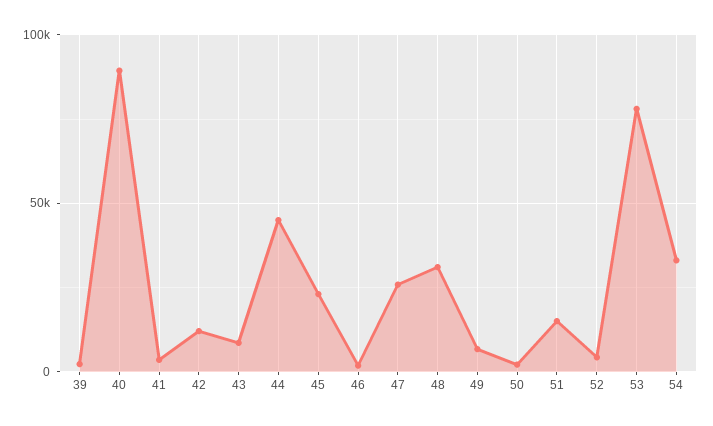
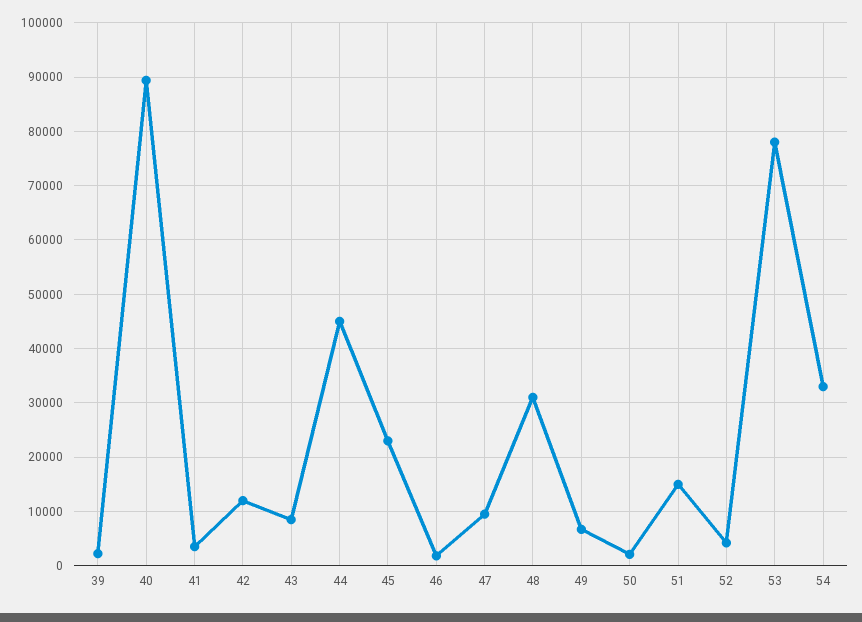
  {
    "39": 2000,
    "40": 90000,
    "41": 4000,
    "42": 12000,
    "43": 8000,
    "44": 46000,
    "45": 24000,
    "46": 2000,
-   "47": 25000,
+   "47": 10000,
    "48": 32000,
    "49": 6000,
    "50": 2000,
    "51": 16000,
    "52": 4000,
    "53": 78000,
    "54": 34000
  }

